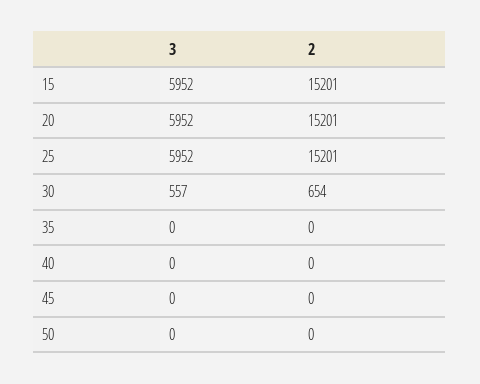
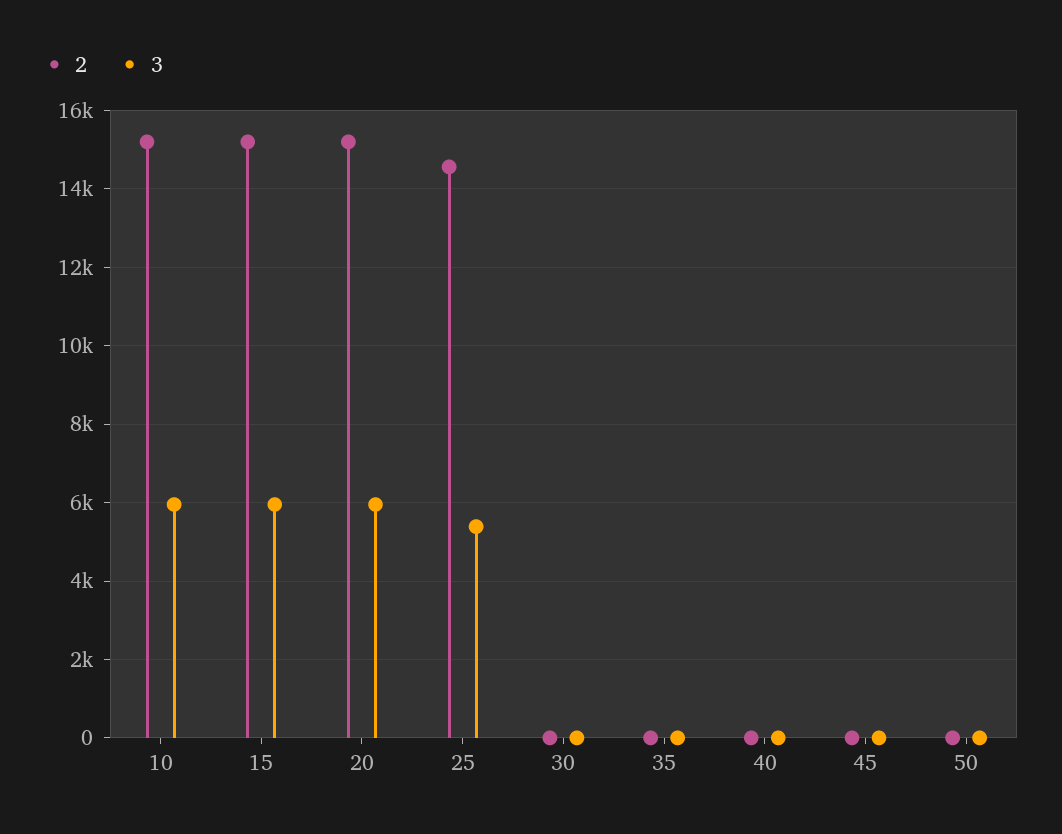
  {
    "3": {
      "15": 5952,
      "20": 5952,
-     "25": 5952,
+     "25": 5400,
-     "30": 557,
+     "30": 0,
      "35": 0,
      "40": 0,
      "45": 0,
-     "50": 0
+     "50": 0,
+     "10": 6000
    },
    "2": {
      "15": 15201,
      "20": 15201,
-     "25": 15201,
+     "25": 14600,
-     "30": 654,
+     "30": 0,
      "35": 0,
      "40": 0,
      "45": 0,
-     "50": 0
+     "50": 0,
+     "10": 15200
    }
  }

